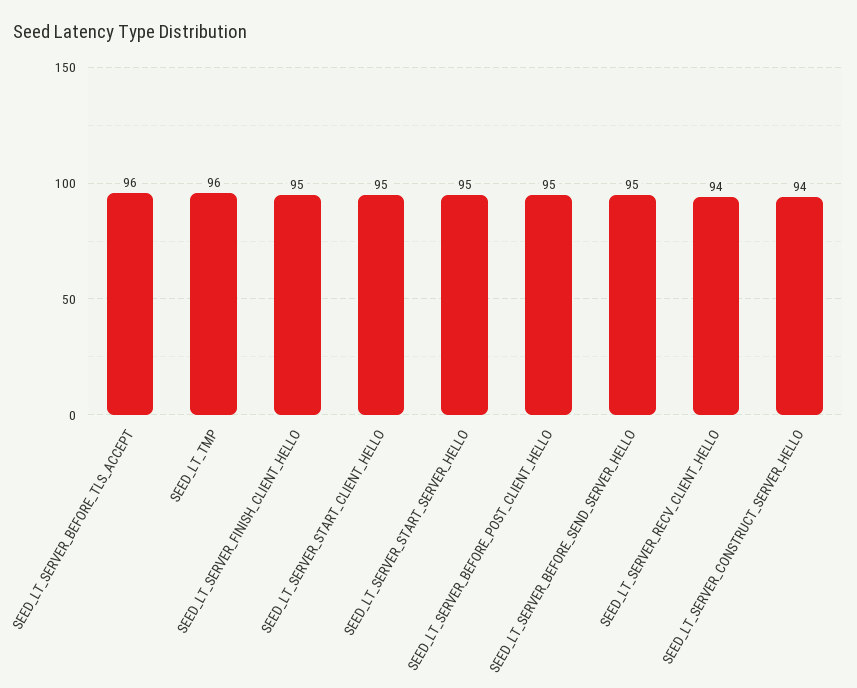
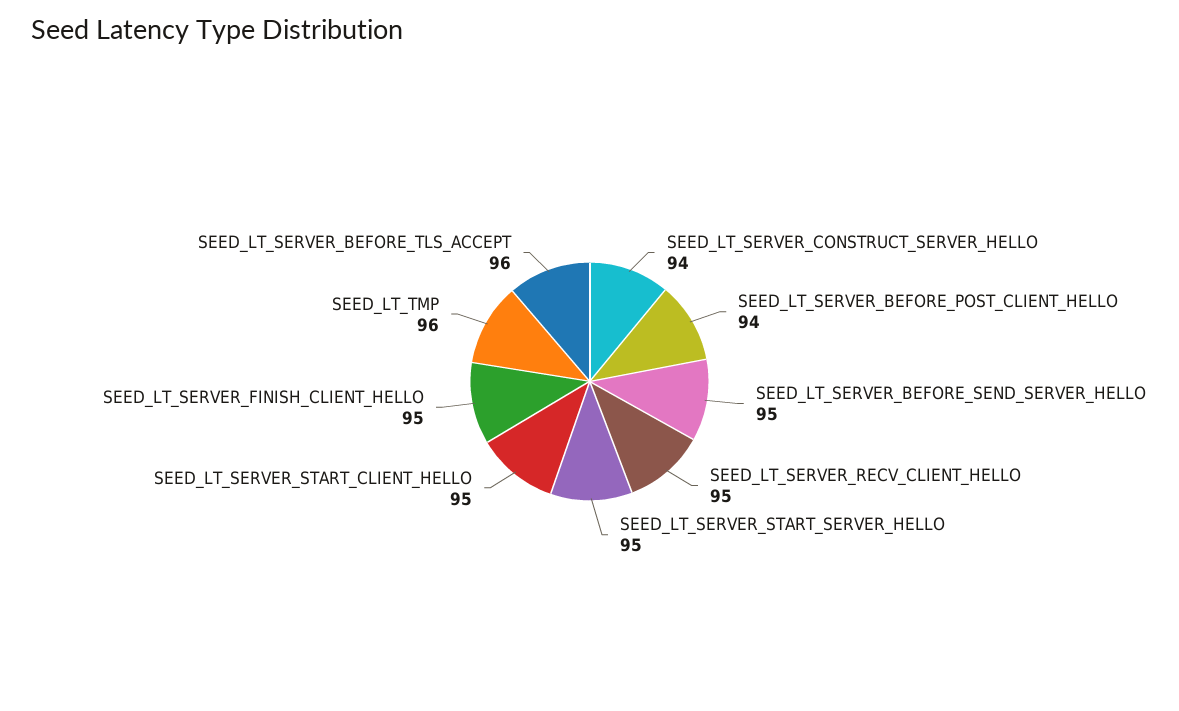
  {
    "SEED_LT_SERVER_BEFORE_TLS_ACCEPT": 96,
    "SEED_LT_TMP": 96,
    "SEED_LT_SERVER_FINISH_CLIENT_HELLO": 95,
    "SEED_LT_SERVER_START_CLIENT_HELLO": 95,
    "SEED_LT_SERVER_START_SERVER_HELLO": 95,
-   "SEED_LT_SERVER_BEFORE_POST_CLIENT_HELLO": 95,
+   "SEED_LT_SERVER_BEFORE_POST_CLIENT_HELLO": 94,
    "SEED_LT_SERVER_BEFORE_SEND_SERVER_HELLO": 95,
-   "SEED_LT_SERVER_RECV_CLIENT_HELLO": 94,
+   "SEED_LT_SERVER_RECV_CLIENT_HELLO": 95,
    "SEED_LT_SERVER_CONSTRUCT_SERVER_HELLO": 94
  }

